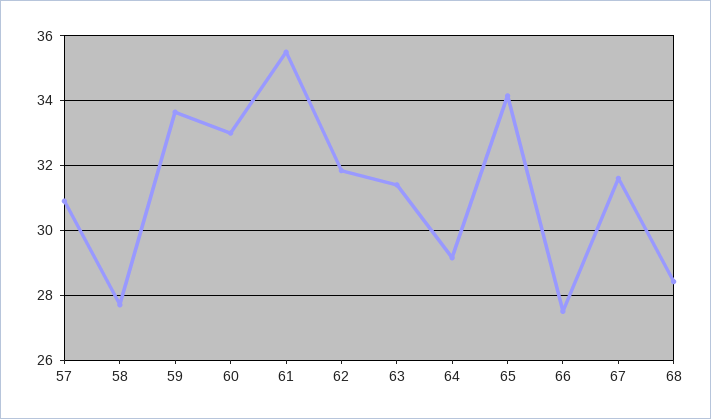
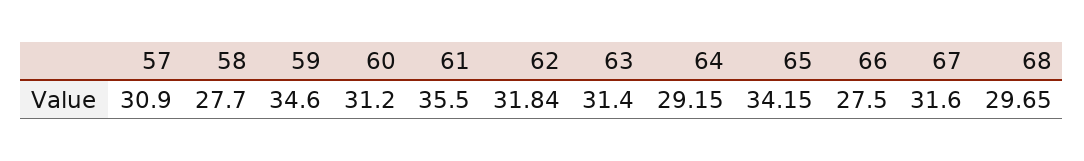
  {
    "57": 30.9,
    "58": 27.7,
-   "59": 33.6,
+   "59": 34.6,
-   "60": 33,
+   "60": 31.2,
    "61": 35.5,
    "62": 31.84,
    "63": 31.4,
    "64": 29.15,
    "65": 34.15,
    "66": 27.5,
    "67": 31.6,
-   "68": 28.4
+   "68": 29.65
  }

